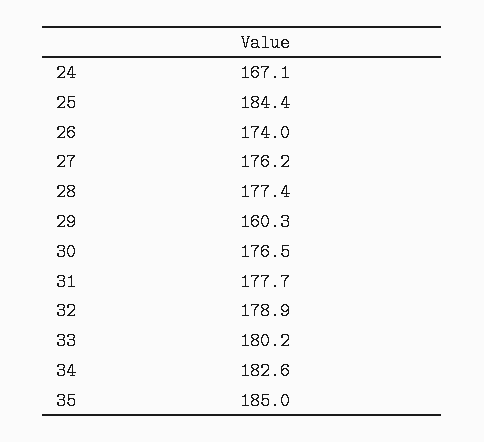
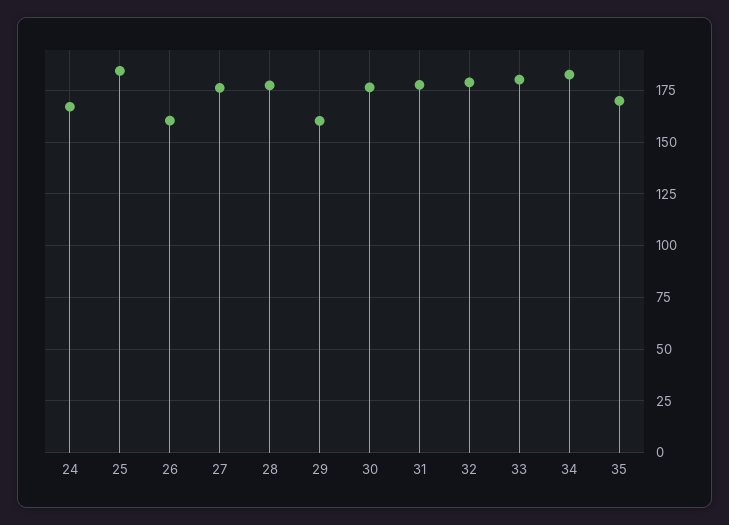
  {
    "24": 167.1,
    "25": 184.4,
-   "26": 174,
+   "26": 160,
    "27": 176.2,
    "28": 177.4,
    "29": 160.3,
    "30": 176.5,
    "31": 177.7,
    "32": 178.9,
    "33": 180.2,
    "34": 182.6,
-   "35": 185
+   "35": 170
  }

